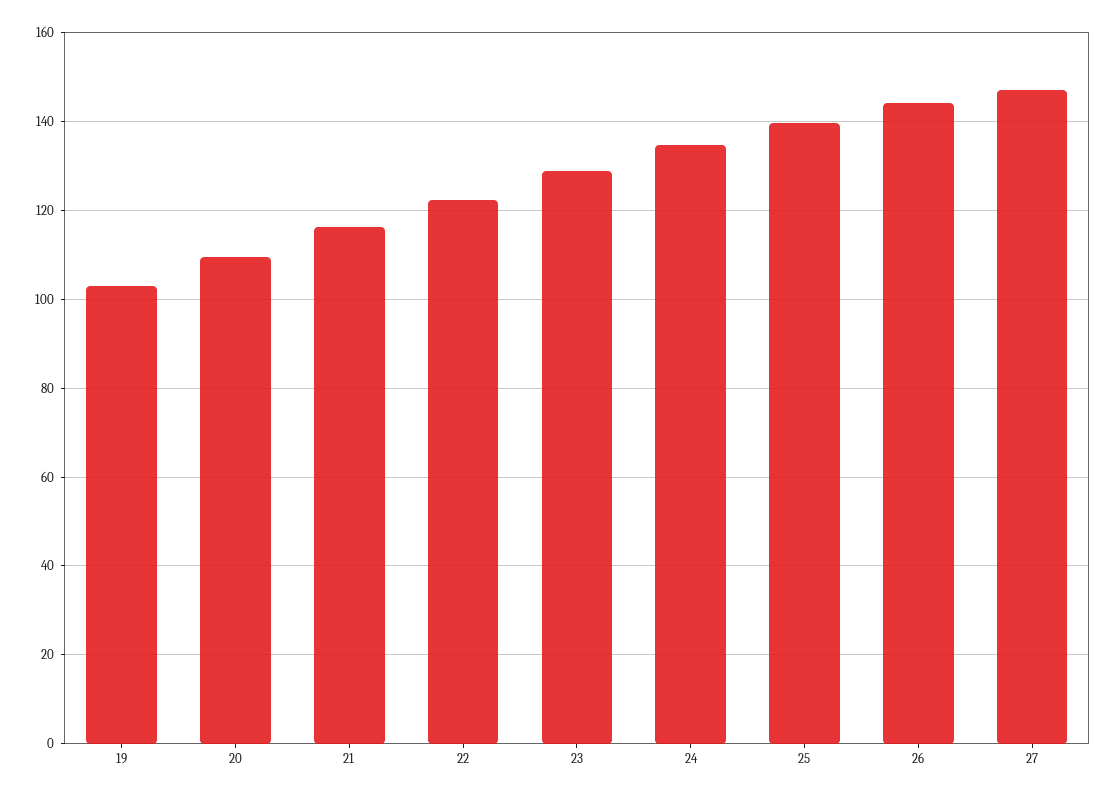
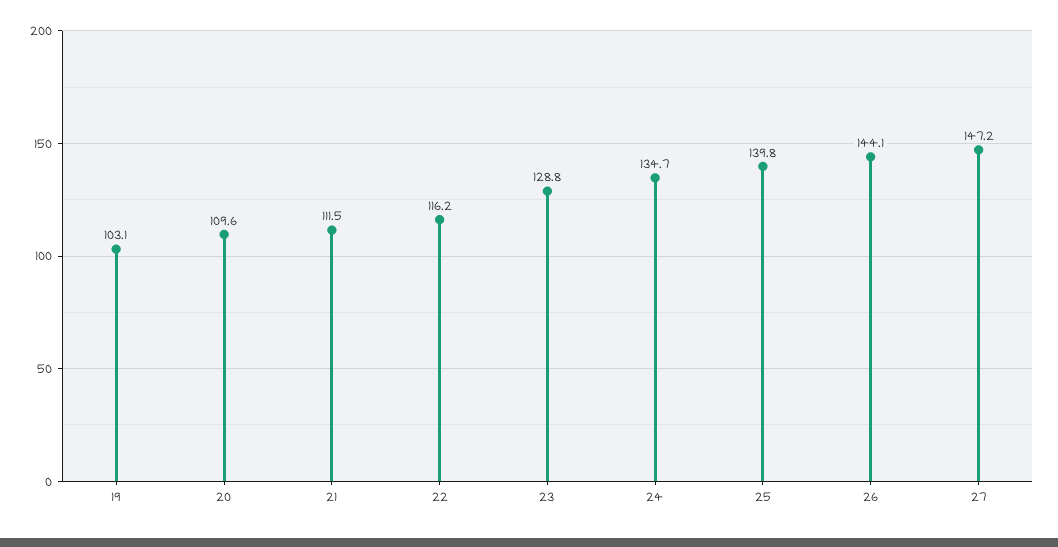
  {
    "19": 103.1,
    "20": 109.6,
-   "21": 116,
+   "21": 111.5,
-   "22": 122,
+   "22": 116.2,
    "23": 128.8,
    "24": 134.7,
    "25": 139.8,
    "26": 144.1,
    "27": 147.2
  }

